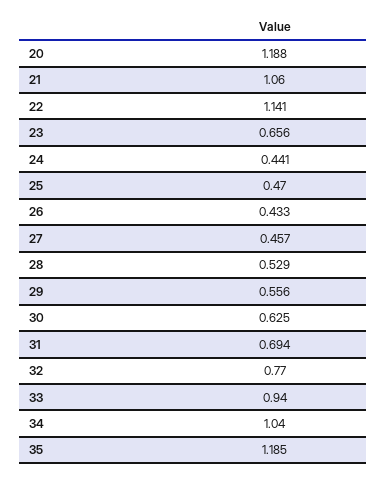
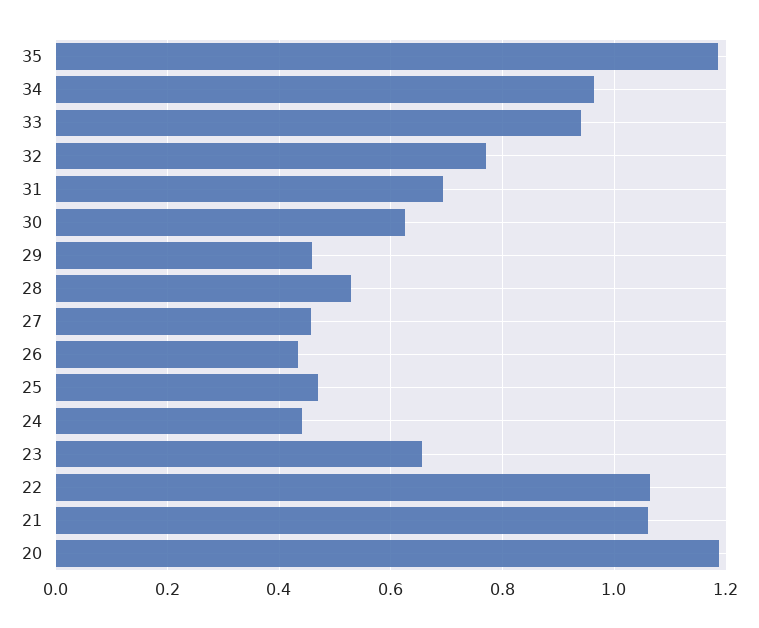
  {
    "20": 1.188,
    "21": 1.06,
-   "22": 1.141,
+   "22": 1.06,
    "23": 0.656,
    "24": 0.441,
    "25": 0.47,
    "26": 0.433,
    "27": 0.457,
    "28": 0.529,
-   "29": 0.556,
+   "29": 0.46,
    "30": 0.625,
    "31": 0.694,
    "32": 0.77,
    "33": 0.94,
-   "34": 1.04,
+   "34": 0.96,
    "35": 1.185
  }

